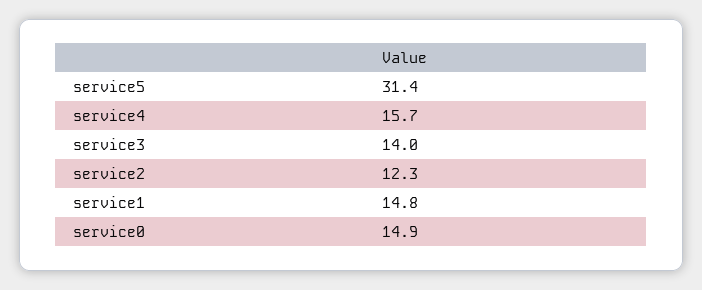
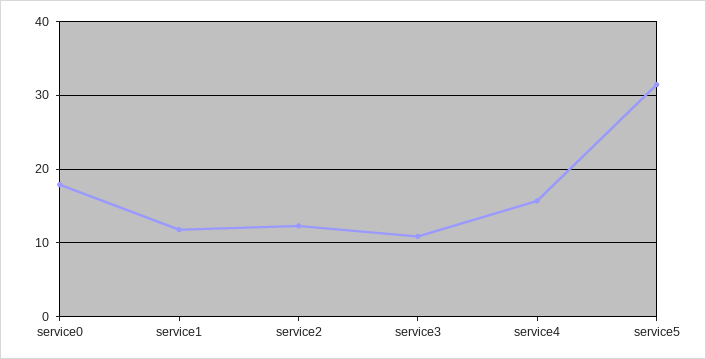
  {
    "service5": 31.4,
    "service4": 15.7,
-   "service3": 14,
+   "service3": 11,
    "service2": 12.3,
-   "service1": 14.8,
+   "service1": 12,
-   "service0": 14.9
+   "service0": 18
  }

